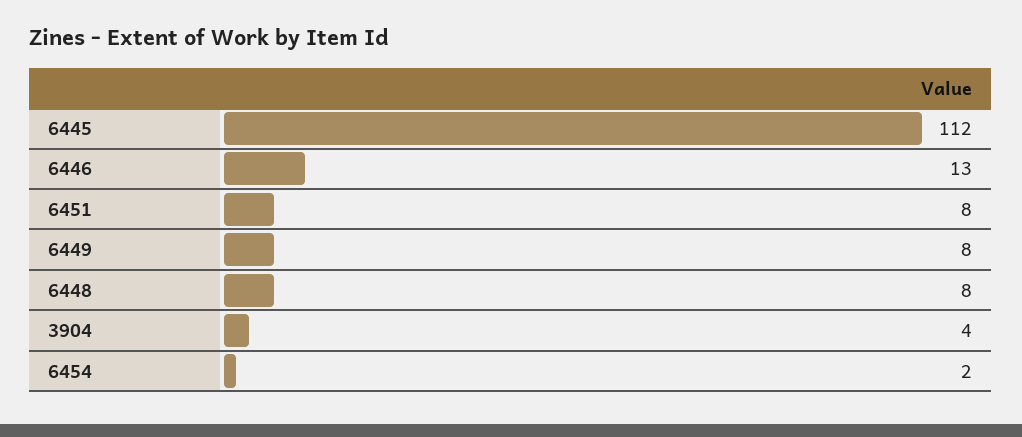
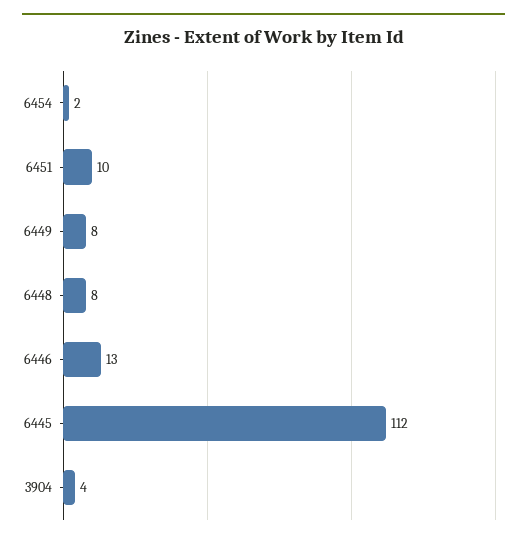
  {
    "6445": 112,
    "6446": 13,
-   "6451": 8,
+   "6451": 10,
    "6449": 8,
    "6448": 8,
    "3904": 4,
    "6454": 2
  }

